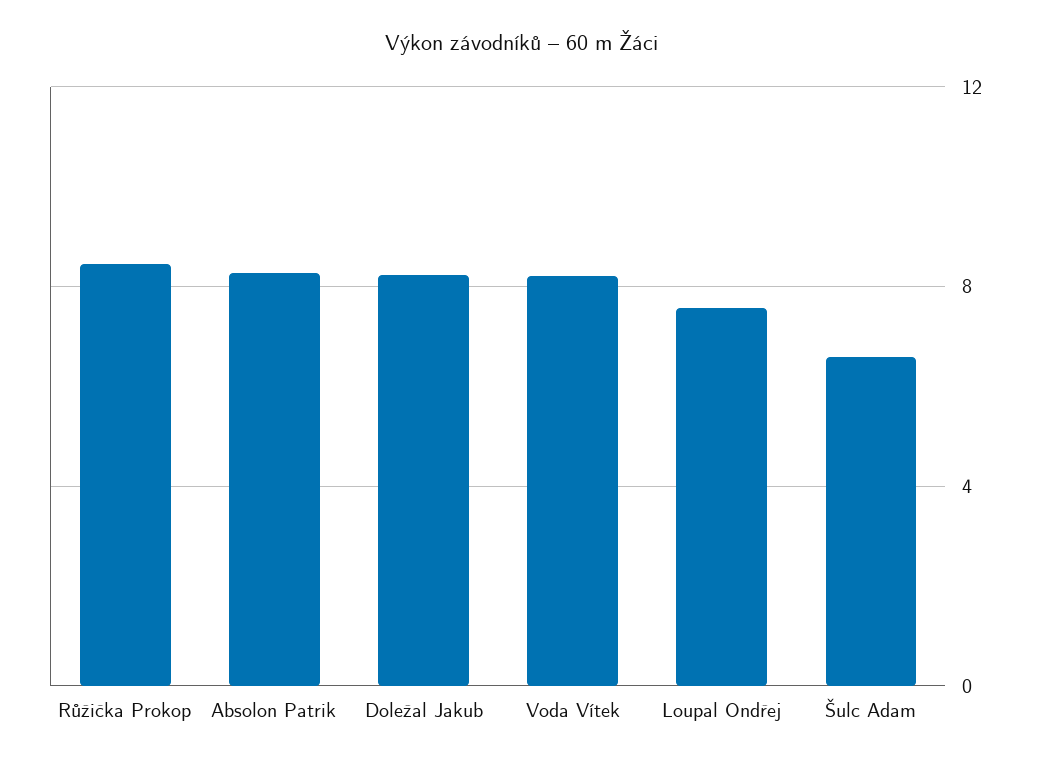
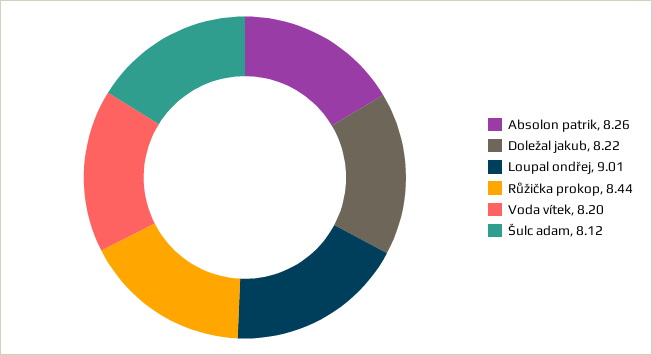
  {
    "Růžička Prokop": 8.44,
    "Absolon Patrik": 8.26,
    "Doležal Jakub": 8.22,
    "Voda Vítek": 8.2,
-   "Loupal Ondřej": 7.5,
+   "Loupal Ondřej": 9.01,
-   "Šulc Adam": 6.5
+   "Šulc Adam": 8.12
  }

